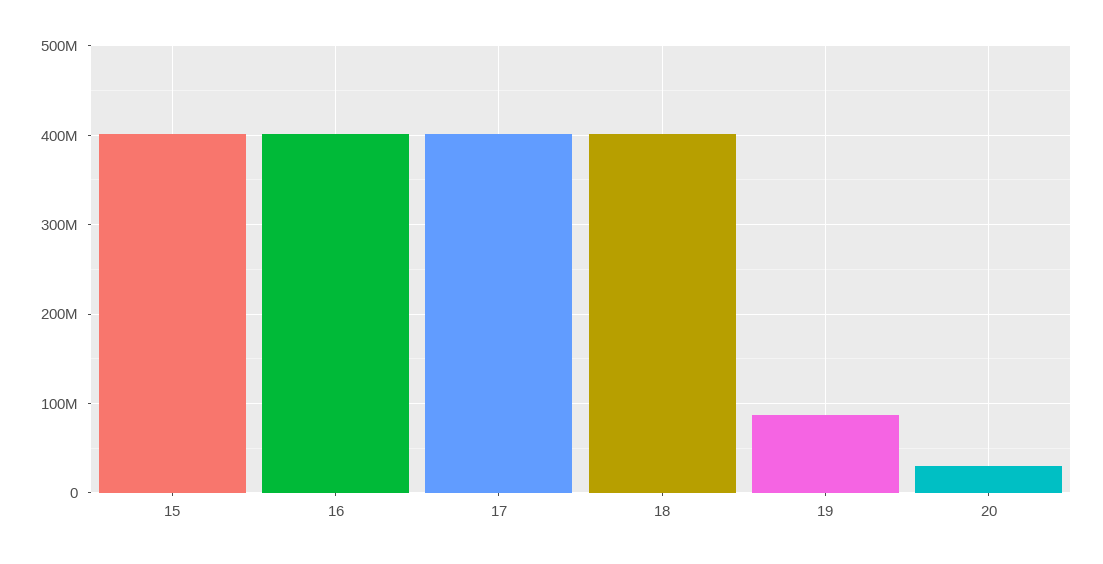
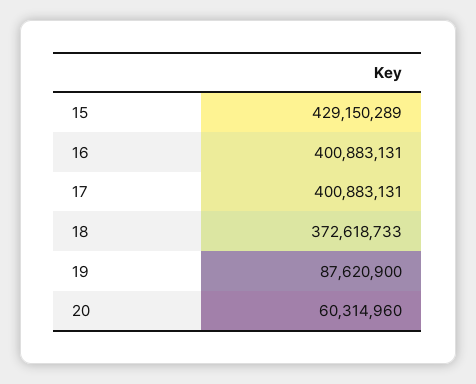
  {
-   "15": 400000000,
+   "15": 429150289,
    "16": 400883131,
    "17": 400883131,
-   "18": 400000000,
+   "18": 372618733,
    "19": 87620900,
-   "20": 30000000
+   "20": 60314960
  }

